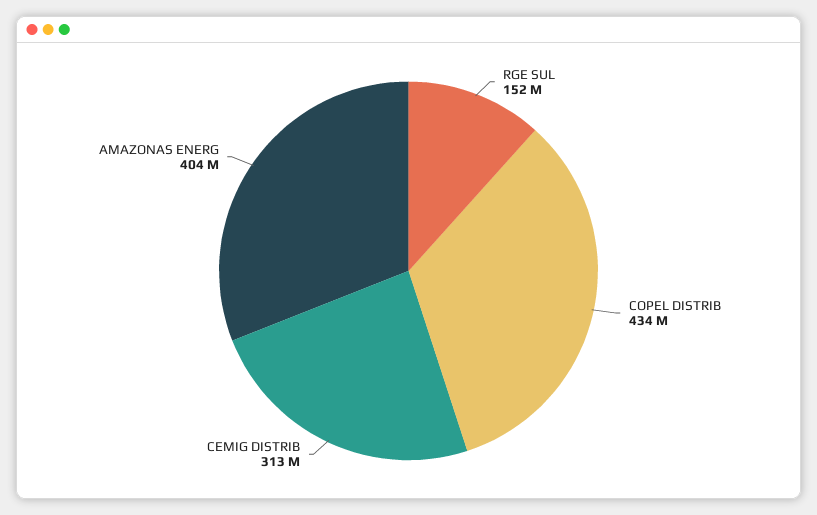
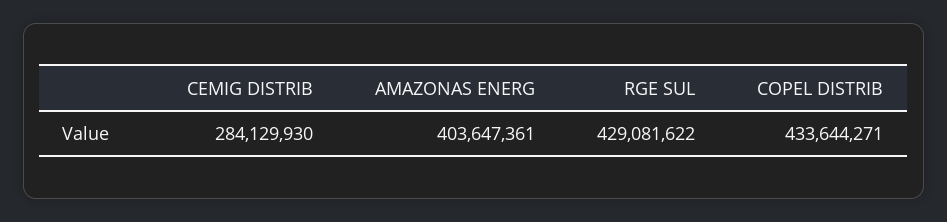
  {
-   "RGE SUL": 152000000,
+   "RGE SUL": 429081622,
    "COPEL DISTRIB": 433644271,
-   "CEMIG DISTRIB": 313000000,
+   "CEMIG DISTRIB": 284129930,
    "AMAZONAS ENERG": 403647361
  }

